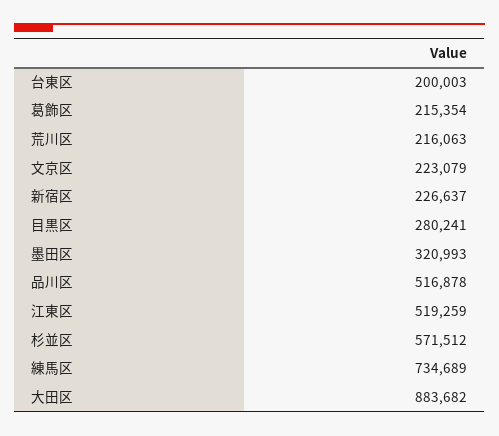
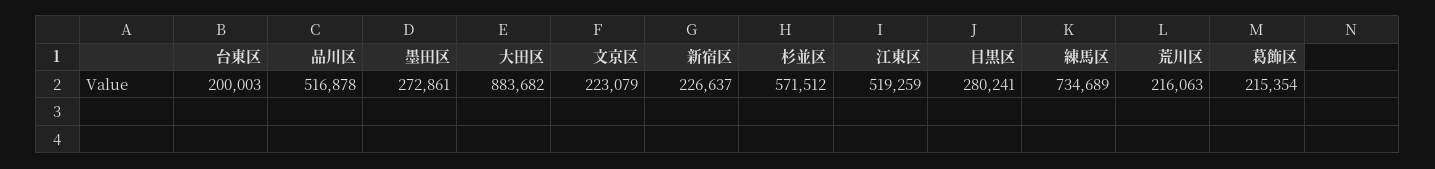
  {
    "台東区": 200003,
    "葛飾区": 215354,
    "荒川区": 216063,
    "文京区": 223079,
    "新宿区": 226637,
    "目黒区": 280241,
-   "墨田区": 320993,
+   "墨田区": 272861,
    "品川区": 516878,
    "江東区": 519259,
    "杉並区": 571512,
    "練馬区": 734689,
    "大田区": 883682
  }

